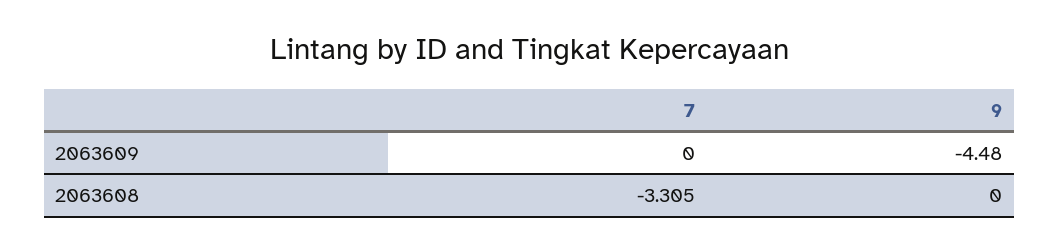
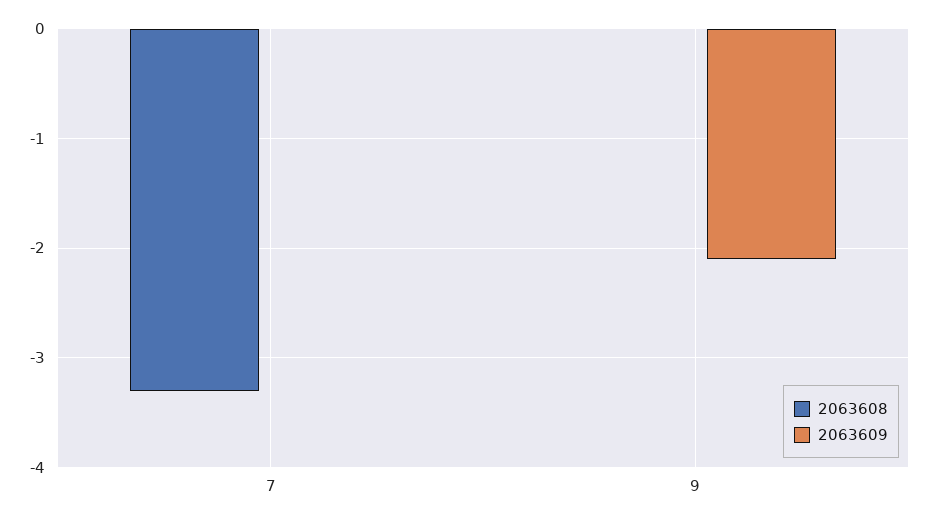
  {
    "2063609": {
      "7": 0,
-     "9": -4.48
+     "9": -2.1
    },
    "2063608": {
      "7": -3.305,
      "9": 0
    }
  }

